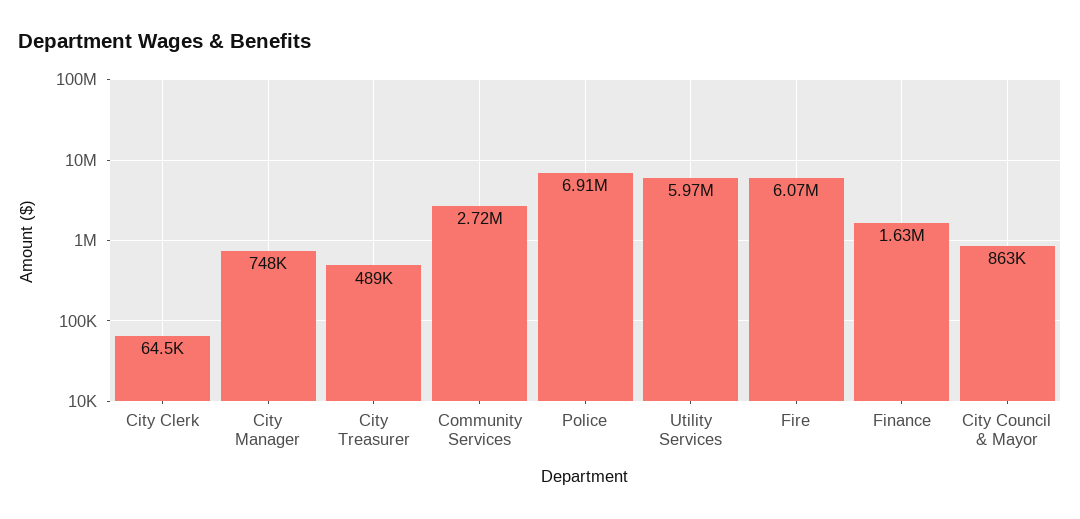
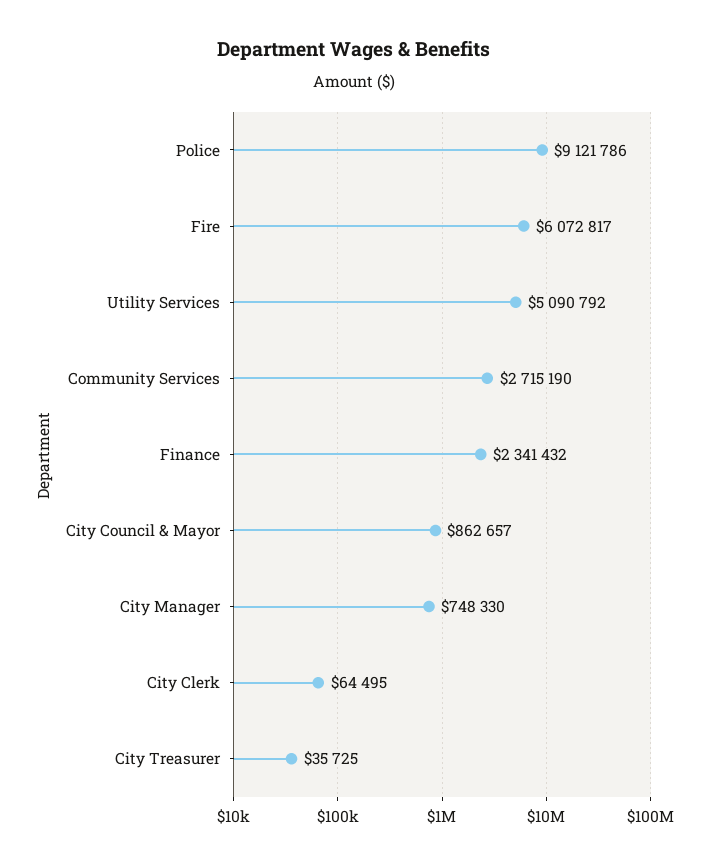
  {
    "City Clerk": 64495,
    "City Manager": 748330,
-   "City Treasurer": 489000,
+   "City Treasurer": 35725,
    "Community Services": 2715190,
-   "Police": 6910000,
+   "Police": 9121786,
-   "Utility Services": 5970000,
+   "Utility Services": 5090792,
    "Fire": 6072817,
-   "Finance": 1630000,
+   "Finance": 2341432,
    "City Council & Mayor": 862657
  }

